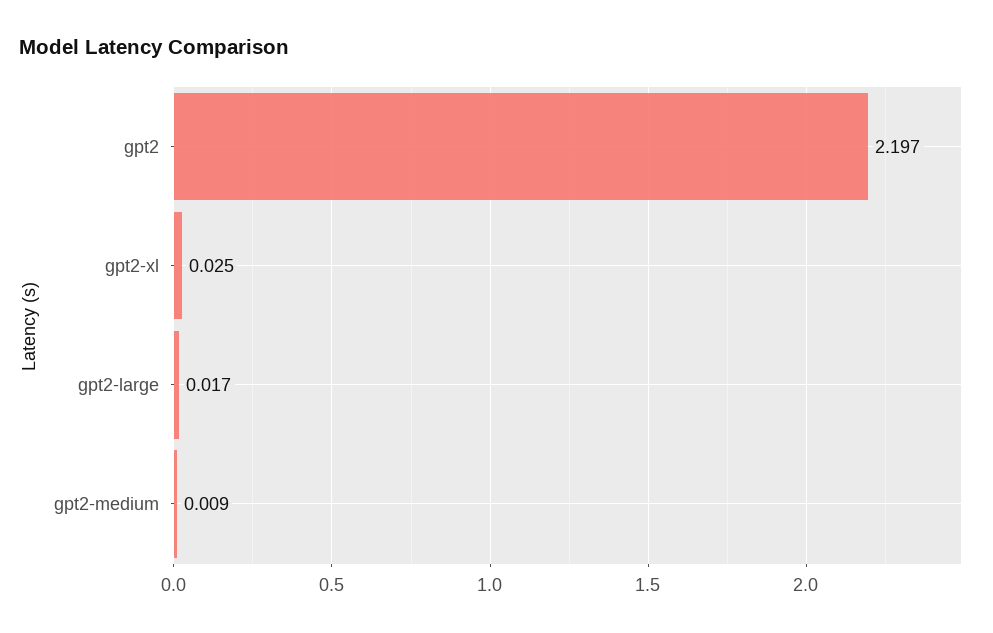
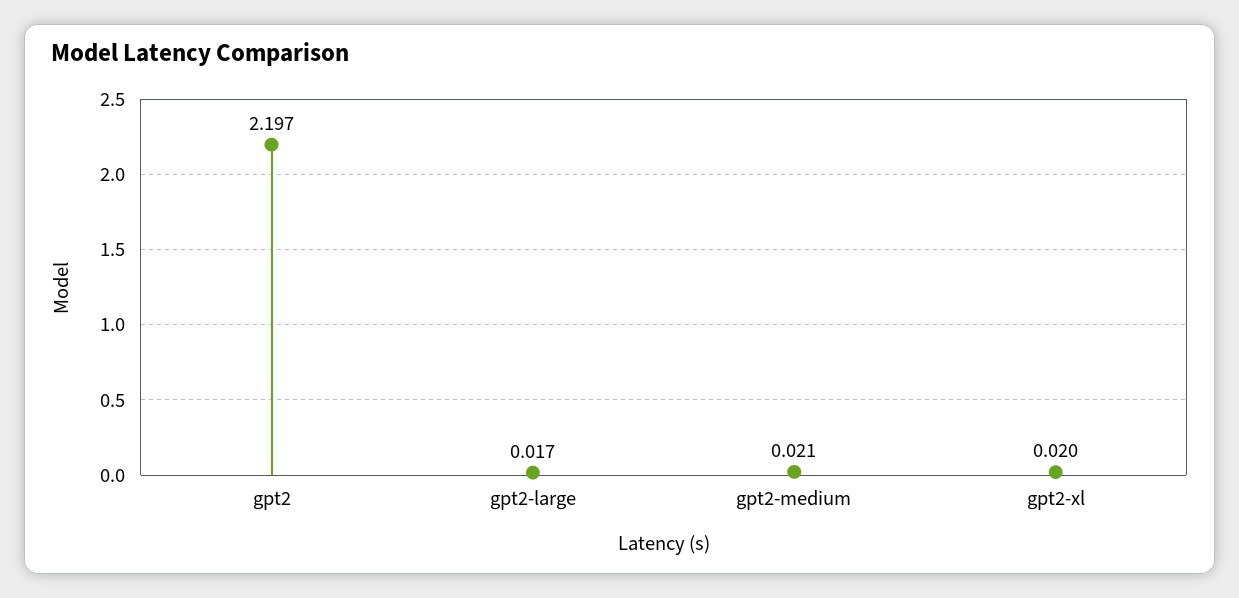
  {
    "gpt2": 2.197,
-   "gpt2-xl": 0.025,
+   "gpt2-xl": 0.02,
    "gpt2-large": 0.017,
-   "gpt2-medium": 0.009
+   "gpt2-medium": 0.021
  }

